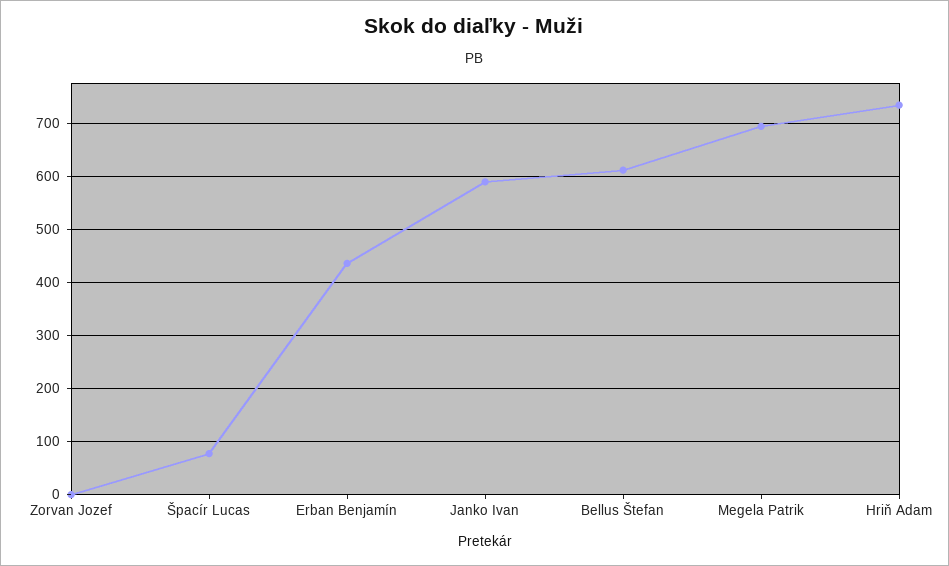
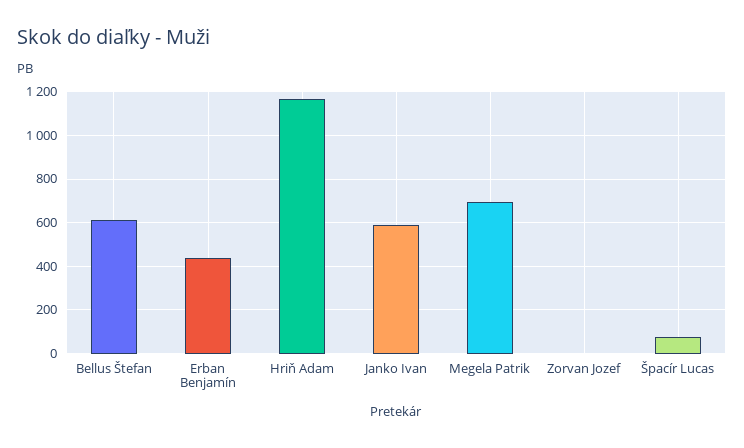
  {
    "Zorvan Jozef": 0,
    "Špacír Lucas": 80,
    "Erban Benjamín": 440,
    "Janko Ivan": 600,
    "Bellus Štefan": 620,
    "Megela Patrik": 700,
-   "Hriň Adam": 740
+   "Hriň Adam": 1150
  }

